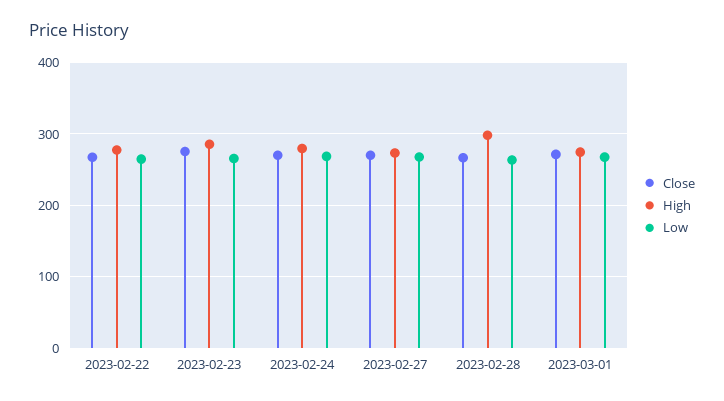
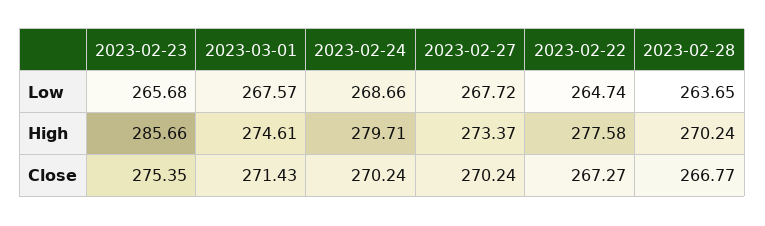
  {
    "Close": {
      "2023-02-22": 267.27,
      "2023-02-23": 275.35,
      "2023-02-24": 270.24,
      "2023-02-27": 270.24,
      "2023-02-28": 266.77,
      "2023-03-01": 271.43
    },
    "High": {
      "2023-02-22": 277.58,
      "2023-02-23": 285.66,
      "2023-02-24": 279.71,
      "2023-02-27": 273.37,
-     "2023-02-28": 300,
+     "2023-02-28": 270.24,
      "2023-03-01": 274.61
    },
    "Low": {
      "2023-02-22": 264.74,
      "2023-02-23": 265.68,
      "2023-02-24": 268.66,
      "2023-02-27": 267.72,
      "2023-02-28": 263.65,
      "2023-03-01": 267.57
    }
  }

